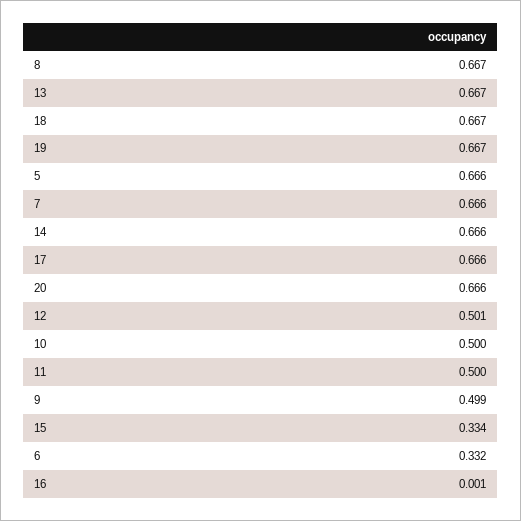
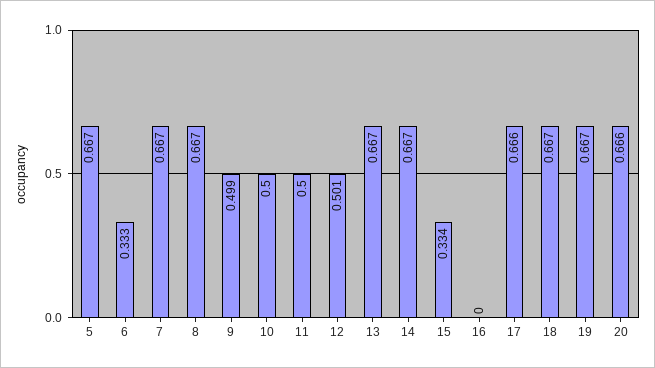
  {
    "8": 0.667,
    "13": 0.667,
    "18": 0.667,
    "19": 0.667,
-   "5": 0.666,
+   "5": 0.667,
-   "7": 0.666,
+   "7": 0.667,
-   "14": 0.666,
+   "14": 0.667,
    "17": 0.666,
    "20": 0.666,
    "12": 0.501,
    "10": 0.5,
    "11": 0.5,
    "9": 0.499,
    "15": 0.334,
-   "6": 0.332,
+   "6": 0.333,
-   "16": 0.001
+   "16": 0
  }

